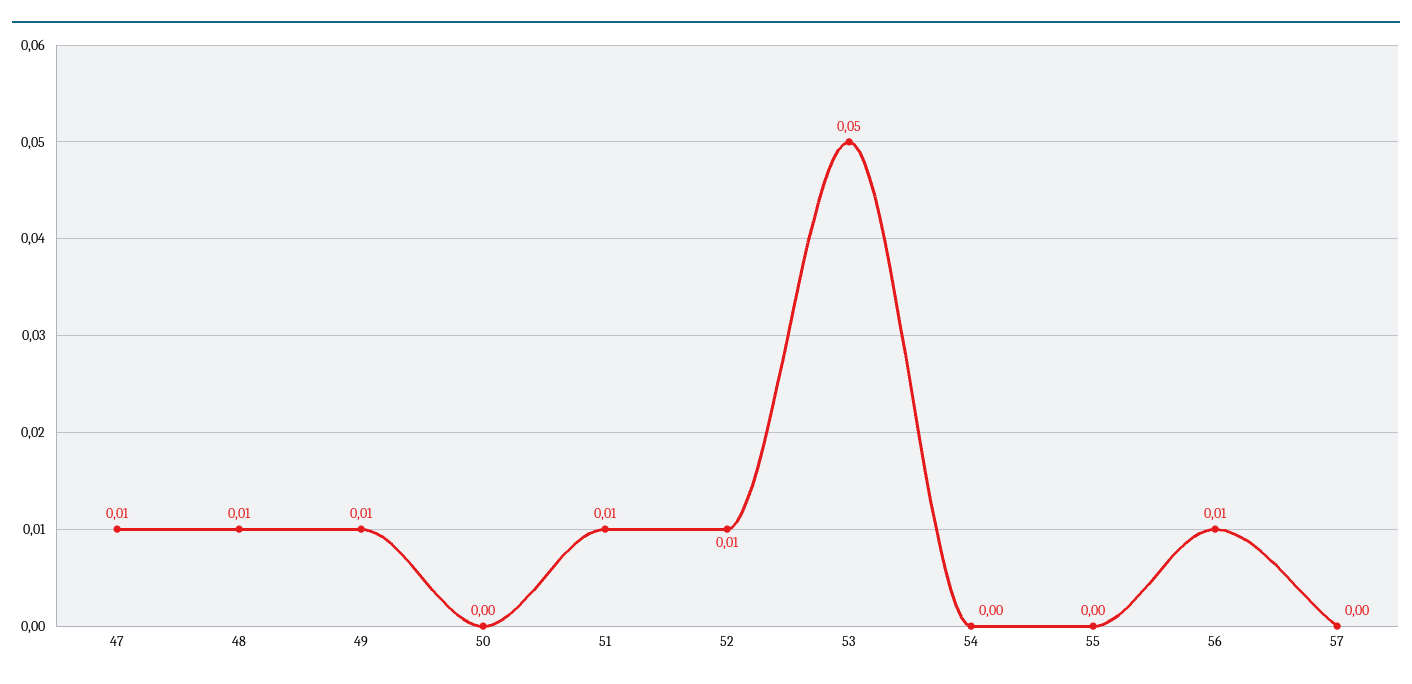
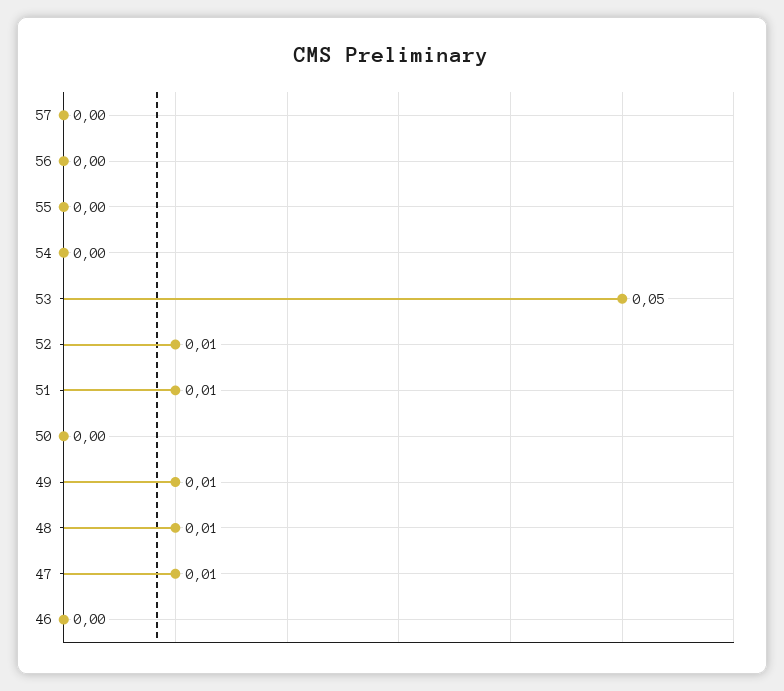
  {
    "47": 0.01,
    "48": 0.01,
    "49": 0.01,
    "50": 0,
    "51": 0.01,
    "52": 0.01,
    "53": 0.05,
    "54": 0,
    "55": 0,
-   "56": 0.01,
+   "56": 0,
-   "57": 0
+   "57": 0,
+   "46": 0
  }

